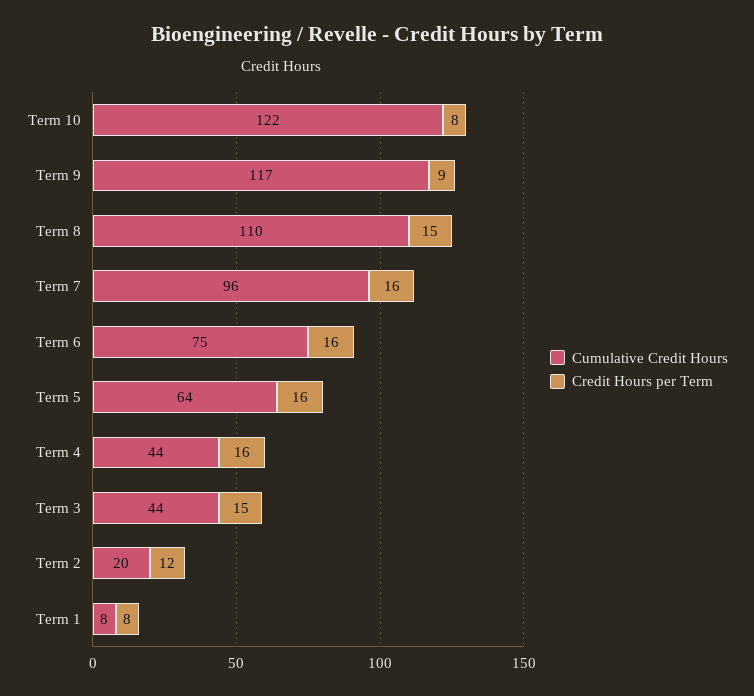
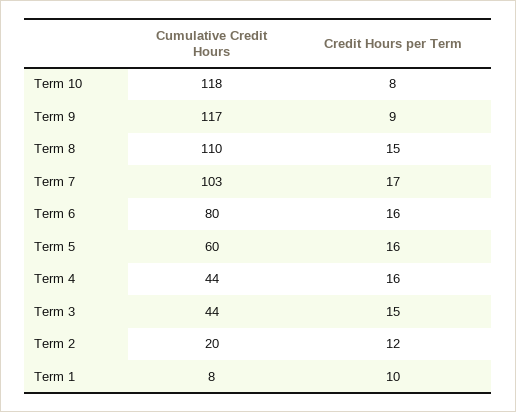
  {
    "Cumulative Credit Hours": {
-     "Term 10": 122,
+     "Term 10": 118,
      "Term 9": 117,
      "Term 8": 110,
-     "Term 7": 96,
+     "Term 7": 103,
-     "Term 6": 75,
+     "Term 6": 80,
-     "Term 5": 64,
+     "Term 5": 60,
      "Term 4": 44,
      "Term 3": 44,
      "Term 2": 20,
      "Term 1": 8
    },
    "Credit Hours per Term": {
      "Term 10": 8,
      "Term 9": 9,
      "Term 8": 15,
-     "Term 7": 16,
+     "Term 7": 17,
      "Term 6": 16,
      "Term 5": 16,
      "Term 4": 16,
      "Term 3": 15,
      "Term 2": 12,
-     "Term 1": 8
+     "Term 1": 10
    }
  }

